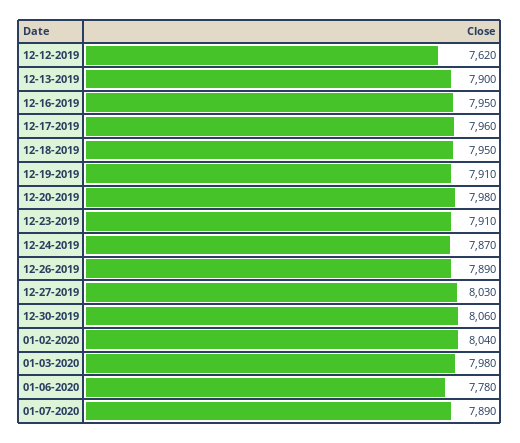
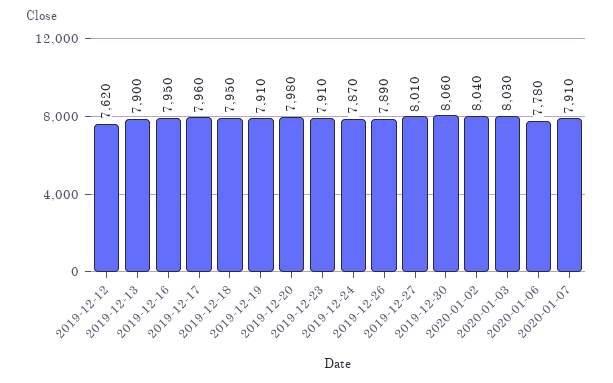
  {
    "12-12-2019": 7620,
    "12-13-2019": 7900,
    "12-16-2019": 7950,
    "12-17-2019": 7960,
    "12-18-2019": 7950,
    "12-19-2019": 7910,
    "12-20-2019": 7980,
    "12-23-2019": 7910,
    "12-24-2019": 7870,
    "12-26-2019": 7890,
-   "12-27-2019": 8030,
+   "12-27-2019": 8010,
    "12-30-2019": 8060,
    "01-02-2020": 8040,
-   "01-03-2020": 7980,
+   "01-03-2020": 8030,
    "01-06-2020": 7780,
-   "01-07-2020": 7890
+   "01-07-2020": 7910
  }

